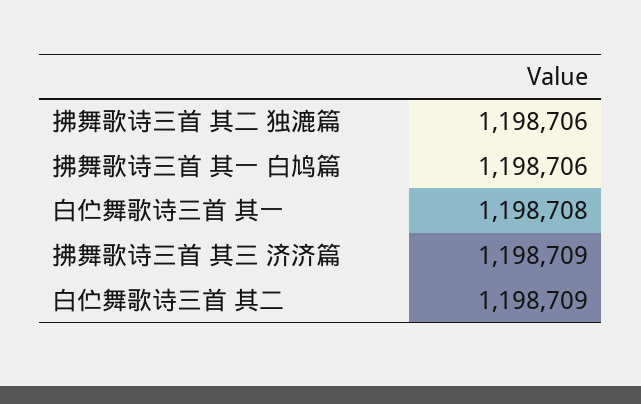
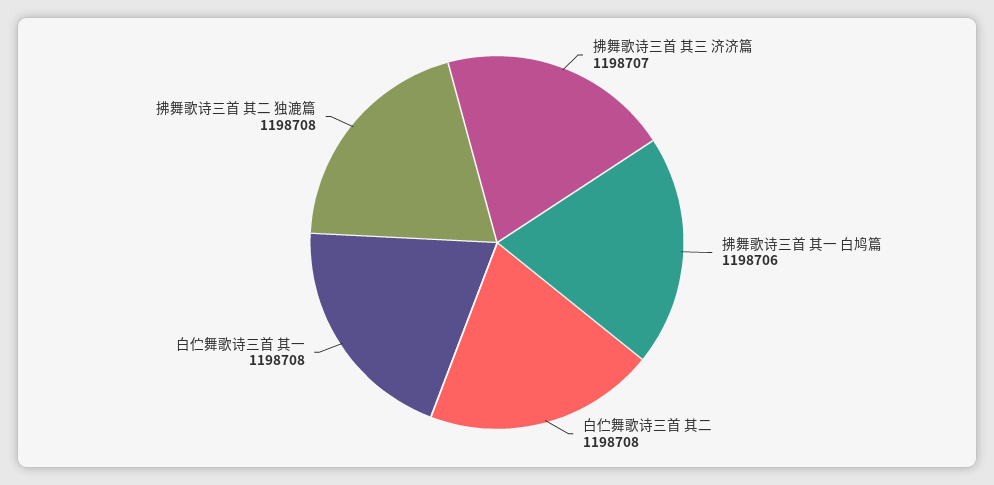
  {
-   "拂舞歌诗三首 其二 独漉篇": 1198706,
+   "拂舞歌诗三首 其二 独漉篇": 1198708,
    "拂舞歌诗三首 其一 白鸠篇": 1198706,
    "白伫舞歌诗三首 其一": 1198708,
-   "拂舞歌诗三首 其三 济济篇": 1198709,
+   "拂舞歌诗三首 其三 济济篇": 1198707,
-   "白伫舞歌诗三首 其二": 1198709
+   "白伫舞歌诗三首 其二": 1198708
  }

